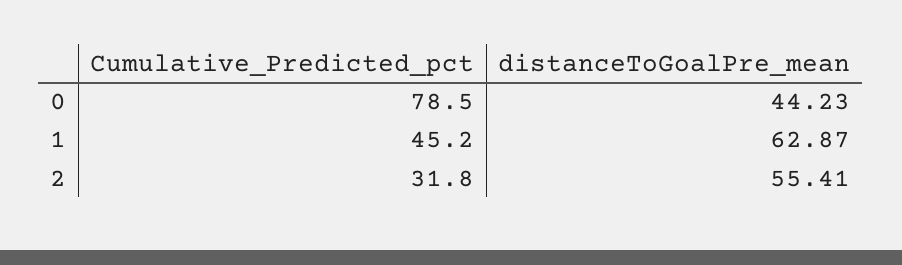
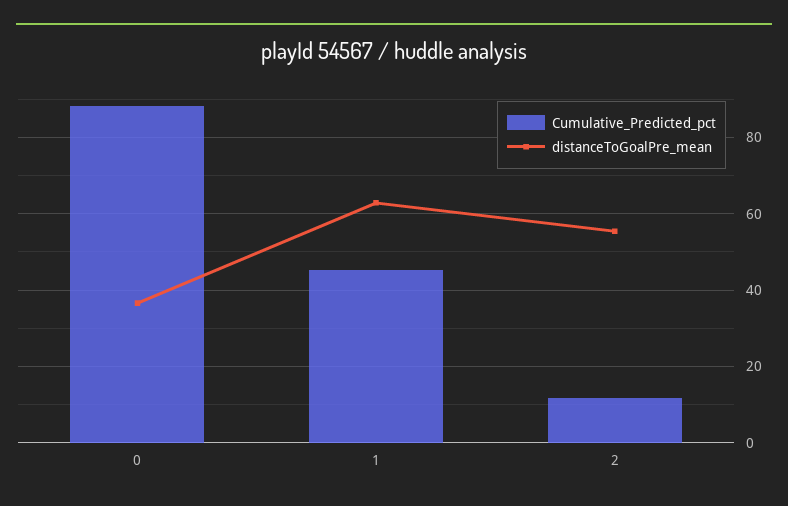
  {
    "Cumulative_Predicted_pct": {
-     "0": 78.5,
+     "0": 88,
      "1": 45.2,
-     "2": 31.8
+     "2": 12
    },
    "distanceToGoalPre_mean": {
-     "0": 44.23,
+     "0": 36,
      "1": 62.87,
      "2": 55.41
    }
  }

